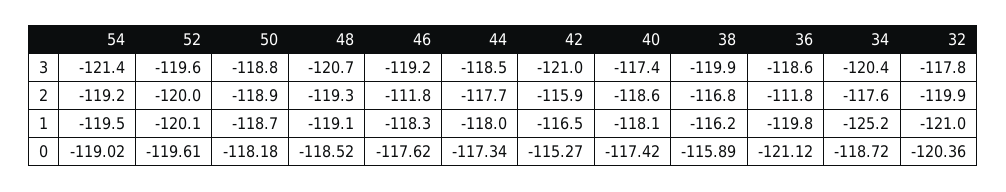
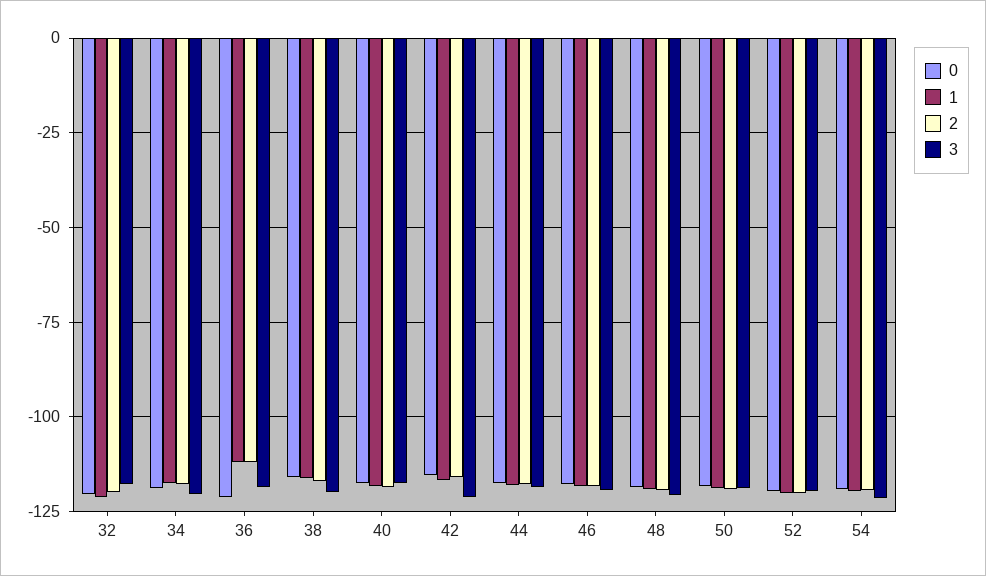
  {
    "3": {
      "54": -121.4,
      "52": -119.6,
      "50": -118.8,
      "48": -120.7,
      "46": -119.2,
      "44": -118.5,
      "42": -121,
      "40": -117.4,
      "38": -119.9,
      "36": -118.6,
      "34": -120.4,
      "32": -117.8
    },
    "2": {
      "54": -119.2,
      "52": -120,
      "50": -118.9,
      "48": -119.3,
-     "46": -111.8,
+     "46": -117.5,
      "44": -117.7,
      "42": -115.9,
      "40": -118.6,
      "38": -116.8,
      "36": -111.8,
      "34": -117.6,
      "32": -119.9
    },
    "1": {
      "54": -119.5,
      "52": -120.1,
      "50": -118.7,
      "48": -119.1,
      "46": -118.3,
      "44": -118,
      "42": -116.5,
      "40": -118.1,
      "38": -116.2,
-     "36": -119.8,
+     "36": -112.5,
-     "34": -125.2,
+     "34": -117.5,
      "32": -121
    },
    "0": {
      "54": -119.02,
      "52": -119.61,
      "50": -118.18,
      "48": -118.52,
      "46": -117.62,
      "44": -117.34,
      "42": -115.27,
      "40": -117.42,
      "38": -115.89,
      "36": -121.12,
      "34": -118.72,
      "32": -120.36
    }
  }

